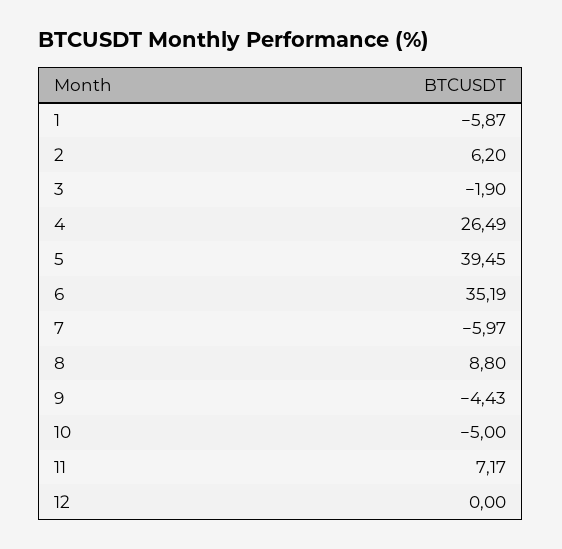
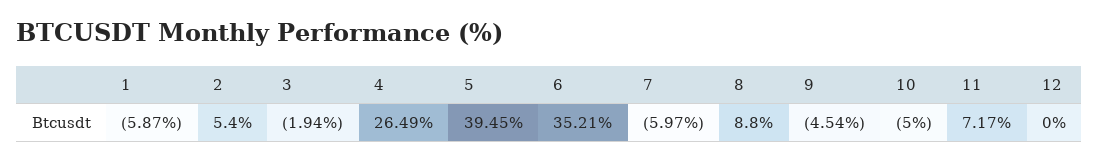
  {
    "1": -5.87,
-   "2": 6.2,
+   "2": 5.4,
-   "3": -1.9,
+   "3": -1.94,
    "4": 26.49,
    "5": 39.45,
-   "6": 35.19,
+   "6": 35.21,
    "7": -5.97,
    "8": 8.8,
-   "9": -4.43,
+   "9": -4.54,
    "10": -5,
    "11": 7.17,
    "12": 0
  }

